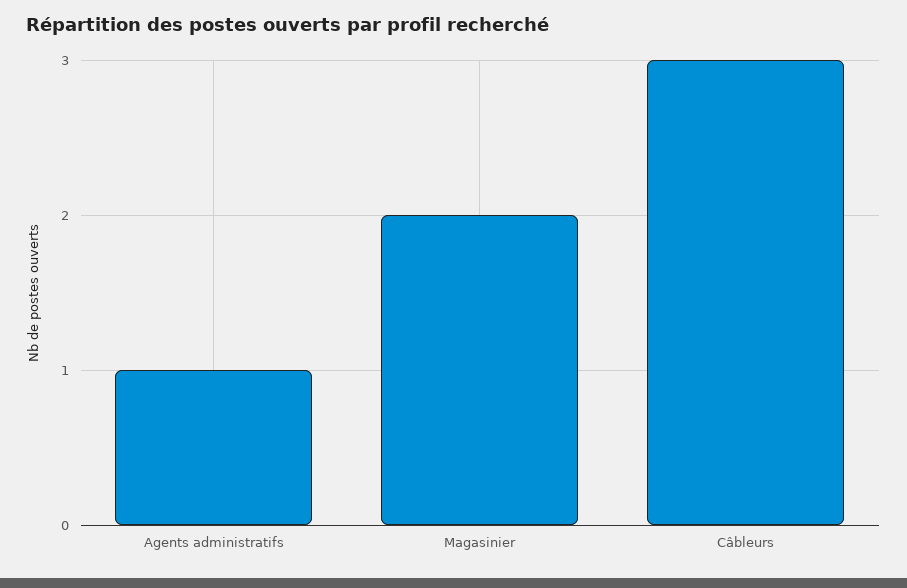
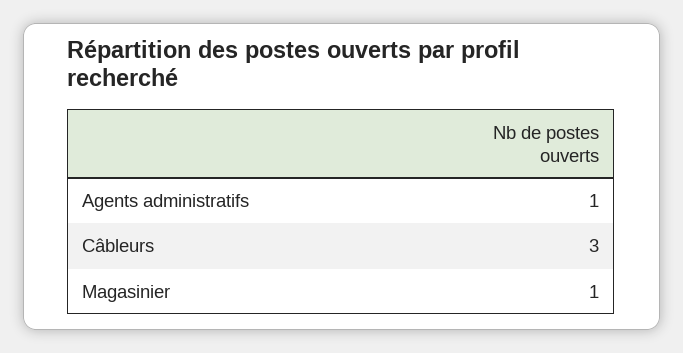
  {
    "Agents administratifs": 1,
-   "Magasinier": 2,
+   "Magasinier": 1,
    "Câbleurs": 3
  }

